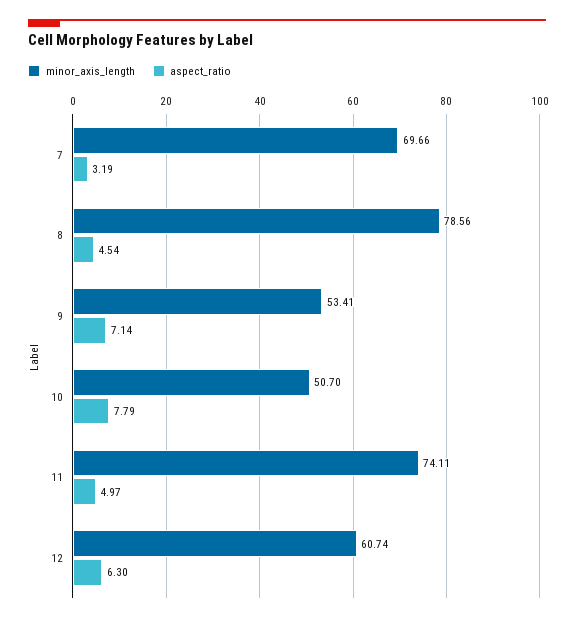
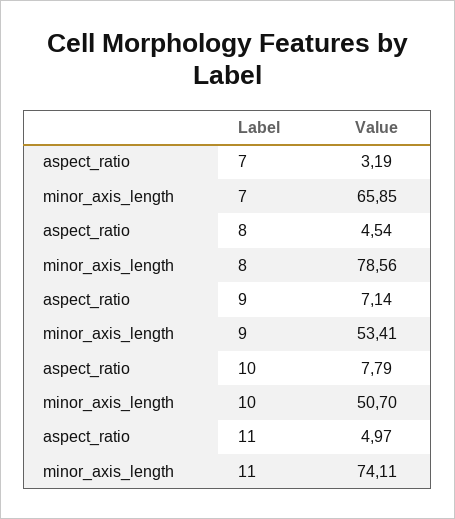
  {
    "minor_axis_length": {
-     "7": 69.66,
+     "7": 65.85,
      "8": 78.56,
      "9": 53.41,
      "10": 50.7,
-     "11": 74.11,
+     "11": 74.11
-     "12": 60.74
    },
    "aspect_ratio": {
      "7": 3.19,
      "8": 4.54,
      "9": 7.14,
      "10": 7.79,
-     "11": 4.97,
+     "11": 4.97
-     "12": 6.3
    }
  }

